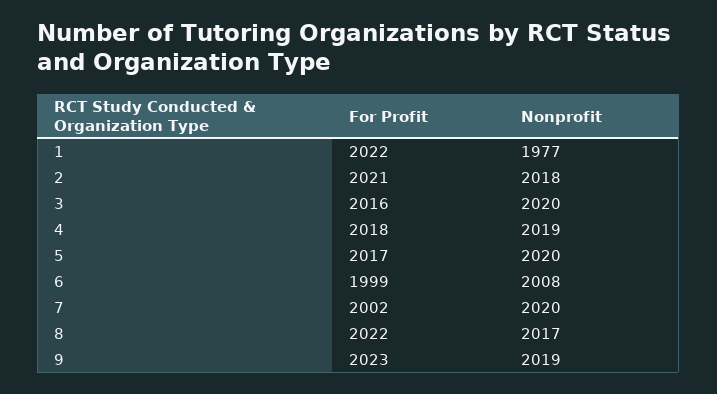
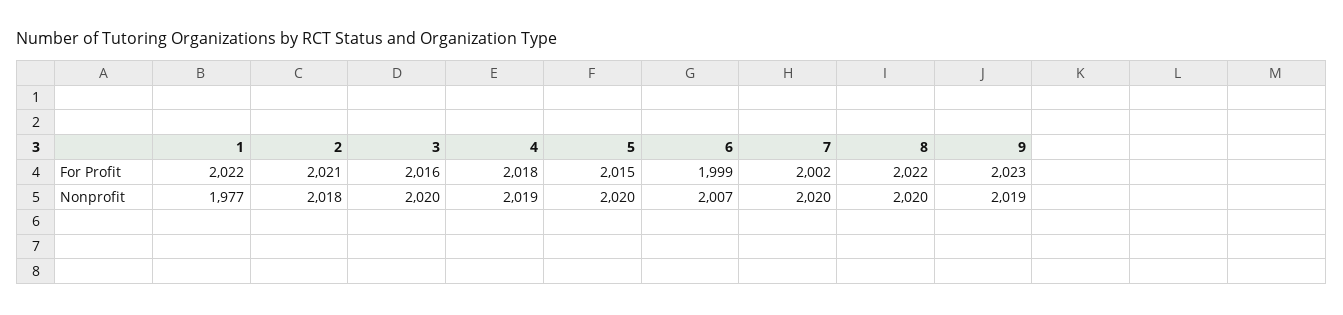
  {
    "For Profit": {
      "1": 2022,
      "2": 2021,
      "3": 2016,
      "4": 2018,
-     "5": 2017,
+     "5": 2015,
      "6": 1999,
      "7": 2002,
      "8": 2022,
      "9": 2023
    },
    "Nonprofit": {
      "1": 1977,
      "2": 2018,
      "3": 2020,
      "4": 2019,
      "5": 2020,
-     "6": 2008,
+     "6": 2007,
      "7": 2020,
-     "8": 2017,
+     "8": 2020,
      "9": 2019
    }
  }

